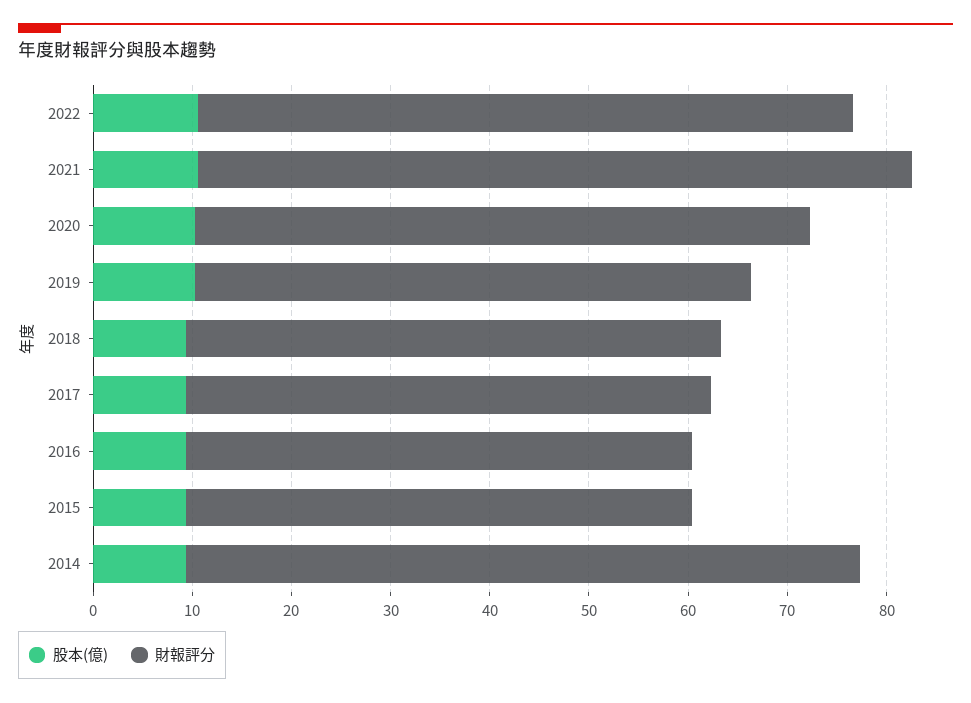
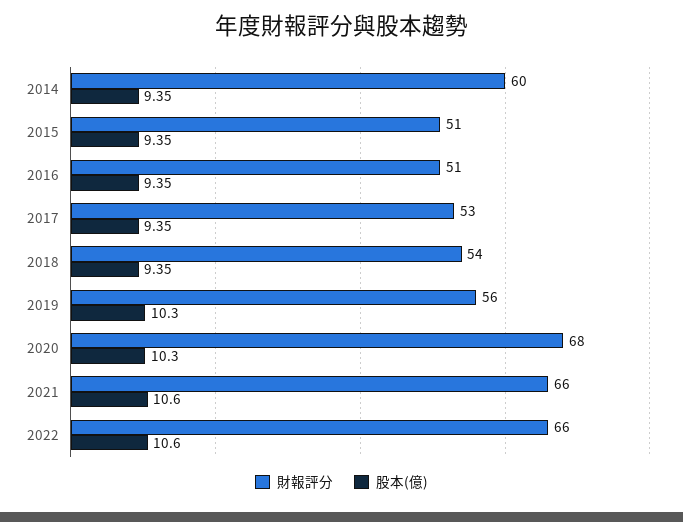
  {
    "股本(億)": {
      "2022": 10.6,
      "2021": 10.6,
      "2020": 10.3,
      "2019": 10.3,
      "2018": 9.35,
      "2017": 9.35,
      "2016": 9.35,
      "2015": 9.35,
      "2014": 9.35
    },
    "財報評分": {
      "2022": 66,
-     "2021": 72,
+     "2021": 66,
-     "2020": 62,
+     "2020": 68,
      "2019": 56,
      "2018": 54,
      "2017": 53,
      "2016": 51,
      "2015": 51,
-     "2014": 68
+     "2014": 60
    }
  }

